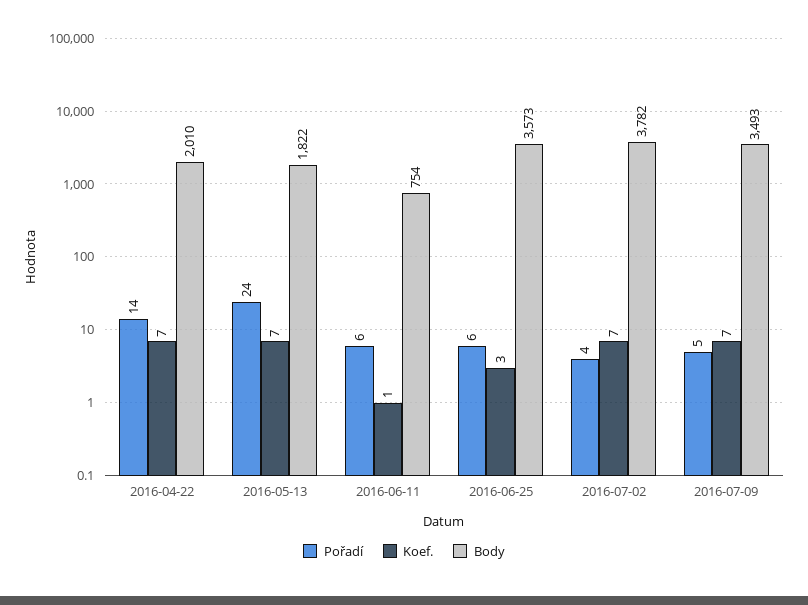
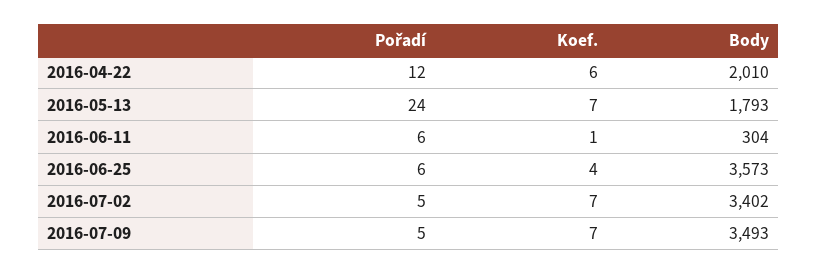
  {
    "Pořadí": {
-     "2016-04-22": 14,
+     "2016-04-22": 12,
      "2016-05-13": 24,
      "2016-06-11": 6,
      "2016-06-25": 6,
-     "2016-07-02": 4,
+     "2016-07-02": 5,
      "2016-07-09": 5
    },
    "Koef.": {
-     "2016-04-22": 7,
+     "2016-04-22": 6,
      "2016-05-13": 7,
      "2016-06-11": 1,
-     "2016-06-25": 3,
+     "2016-06-25": 4,
      "2016-07-02": 7,
      "2016-07-09": 7
    },
    "Body": {
      "2016-04-22": 2010,
-     "2016-05-13": 1822,
+     "2016-05-13": 1793,
-     "2016-06-11": 754,
+     "2016-06-11": 304,
      "2016-06-25": 3573,
-     "2016-07-02": 3782,
+     "2016-07-02": 3402,
      "2016-07-09": 3493
    }
  }

